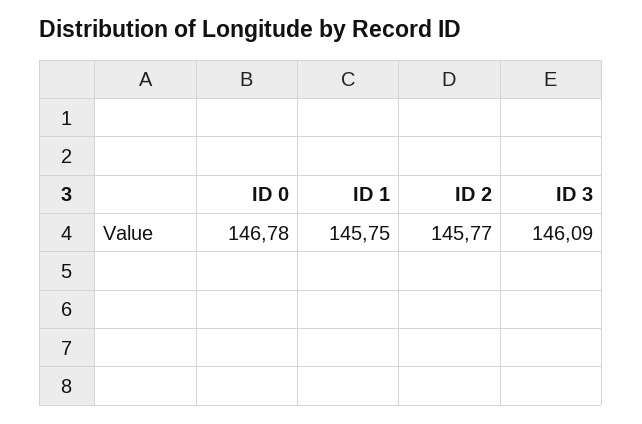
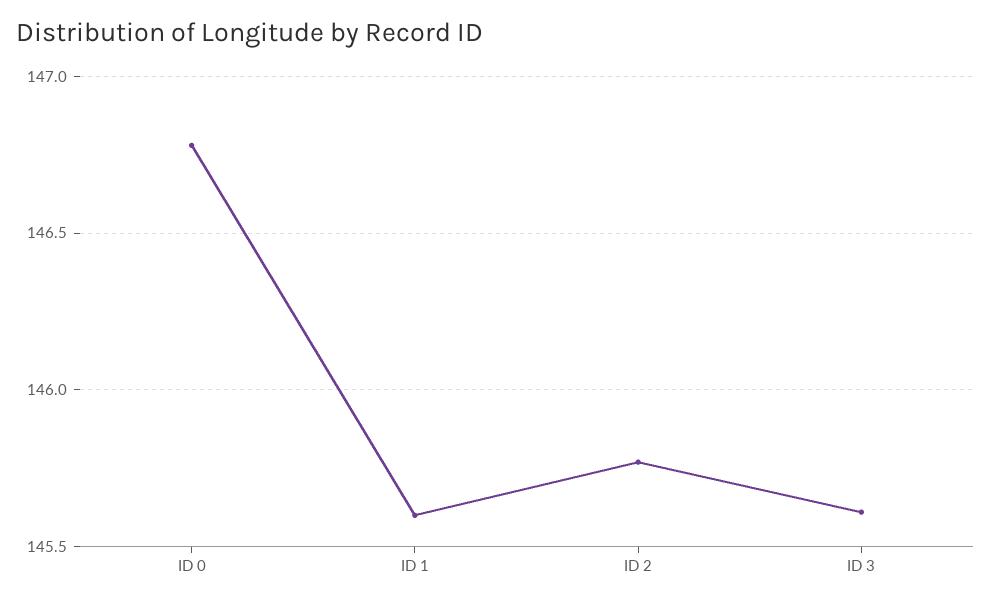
  {
    "ID 0": 146.78,
-   "ID 1": 145.75,
+   "ID 1": 145.6,
    "ID 2": 145.77,
-   "ID 3": 146.09
+   "ID 3": 145.6
  }

